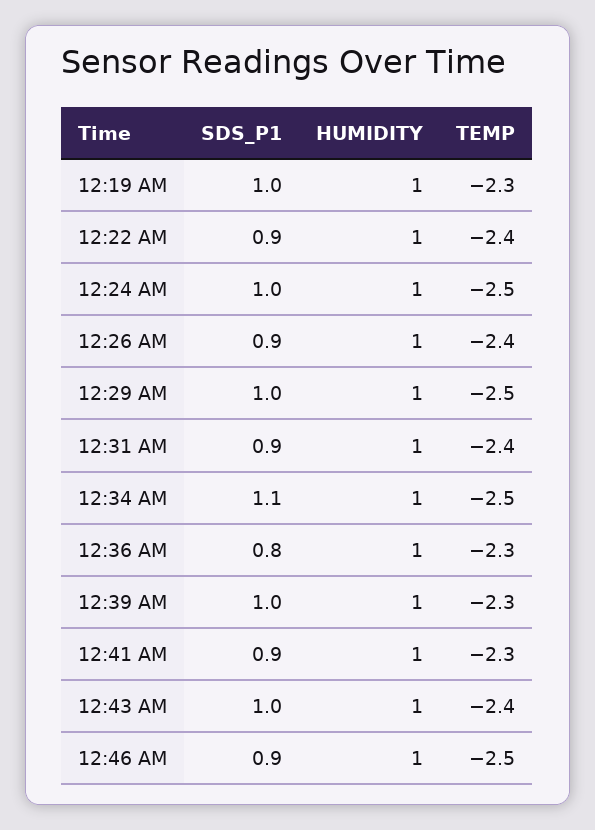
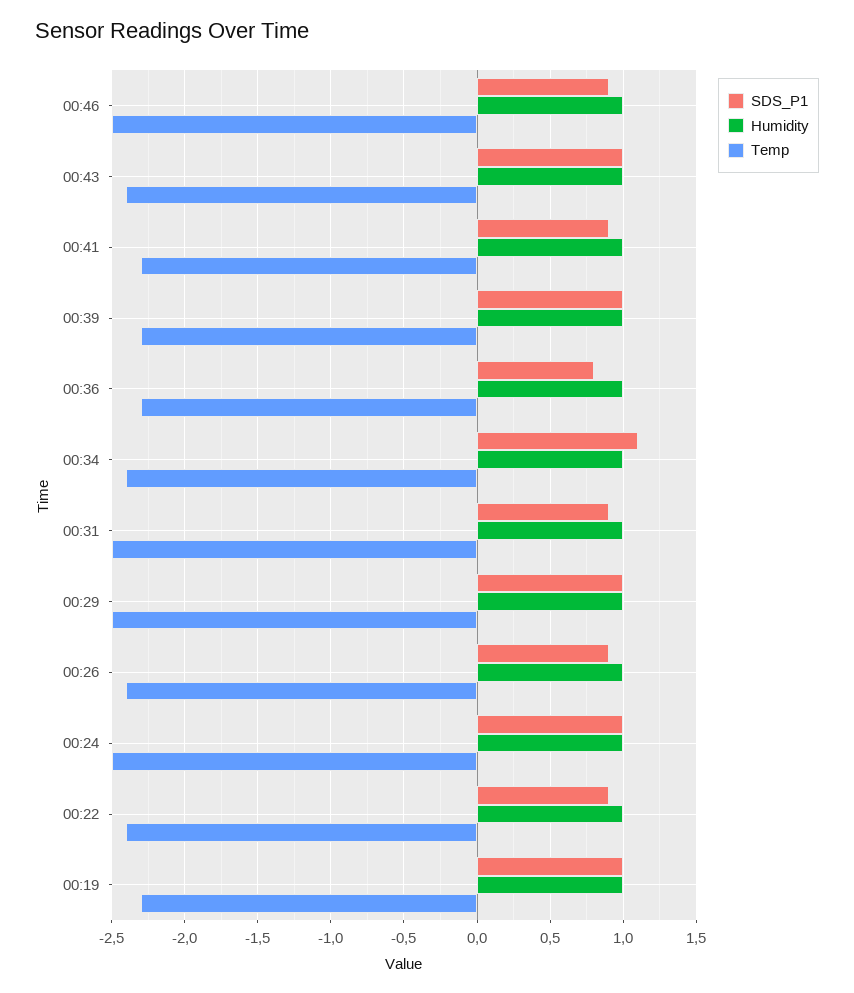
  {
    "SDS_P1": {
      "12:19 AM": 1,
      "12:22 AM": 0.9,
      "12:24 AM": 1,
      "12:26 AM": 0.9,
      "12:29 AM": 1,
      "12:31 AM": 0.9,
      "12:34 AM": 1.1,
      "12:36 AM": 0.8,
      "12:39 AM": 1,
      "12:41 AM": 0.9,
      "12:43 AM": 1,
      "12:46 AM": 0.9
    },
    "HUMIDITY": {
      "12:19 AM": 1,
      "12:22 AM": 1,
      "12:24 AM": 1,
      "12:26 AM": 1,
      "12:29 AM": 1,
      "12:31 AM": 1,
      "12:34 AM": 1,
      "12:36 AM": 1,
      "12:39 AM": 1,
      "12:41 AM": 1,
      "12:43 AM": 1,
      "12:46 AM": 1
    },
    "TEMP": {
      "12:19 AM": -2.3,
      "12:22 AM": -2.4,
      "12:24 AM": -2.5,
      "12:26 AM": -2.4,
      "12:29 AM": -2.5,
-     "12:31 AM": -2.4,
+     "12:31 AM": -2.5,
-     "12:34 AM": -2.5,
+     "12:34 AM": -2.4,
      "12:36 AM": -2.3,
      "12:39 AM": -2.3,
      "12:41 AM": -2.3,
      "12:43 AM": -2.4,
      "12:46 AM": -2.5
    }
  }

